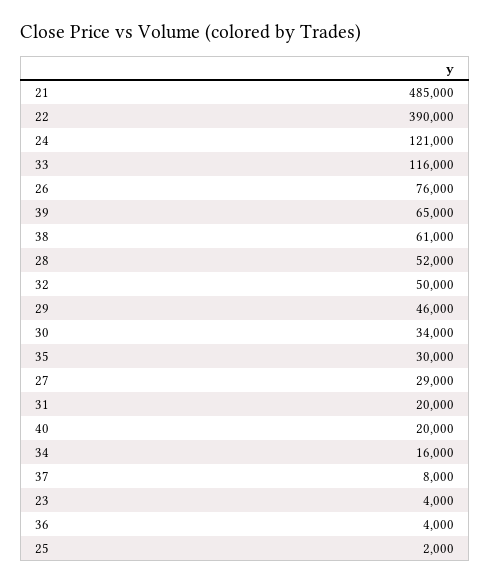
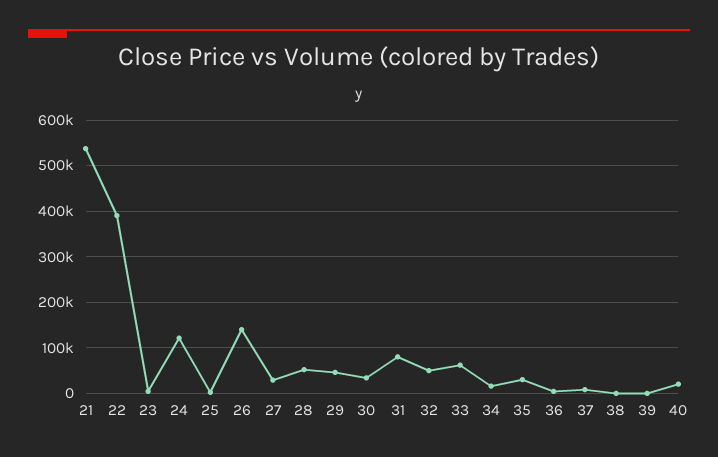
  {
-   "21": 485000,
+   "21": 540000,
    "22": 390000,
    "24": 121000,
-   "33": 116000,
+   "33": 60000,
-   "26": 76000,
+   "26": 140000,
-   "39": 65000,
+   "39": 0,
-   "38": 61000,
+   "38": 0,
    "28": 52000,
    "32": 50000,
    "29": 46000,
    "30": 34000,
    "35": 30000,
    "27": 29000,
-   "31": 20000,
+   "31": 80000,
    "40": 20000,
    "34": 16000,
    "37": 8000,
    "23": 4000,
    "36": 4000,
    "25": 2000
  }

